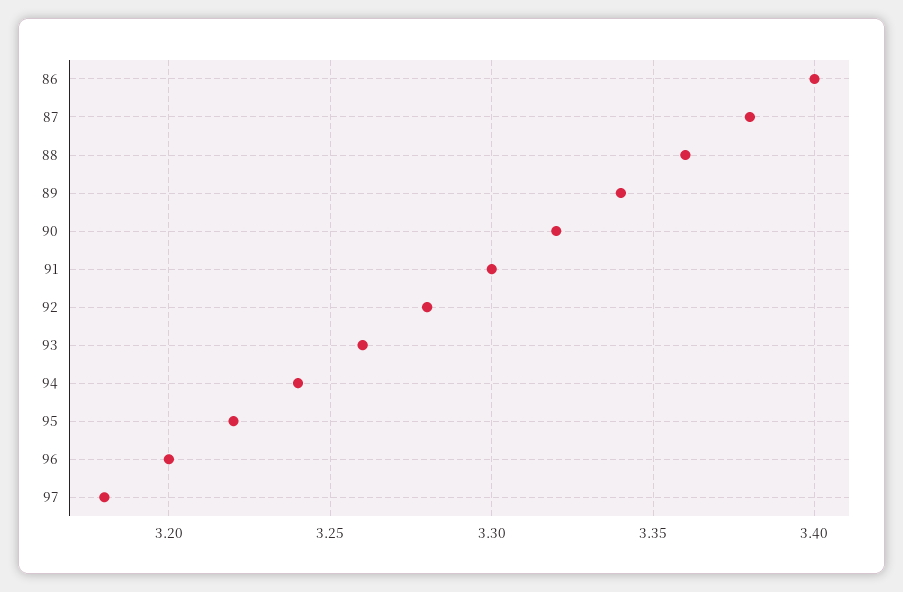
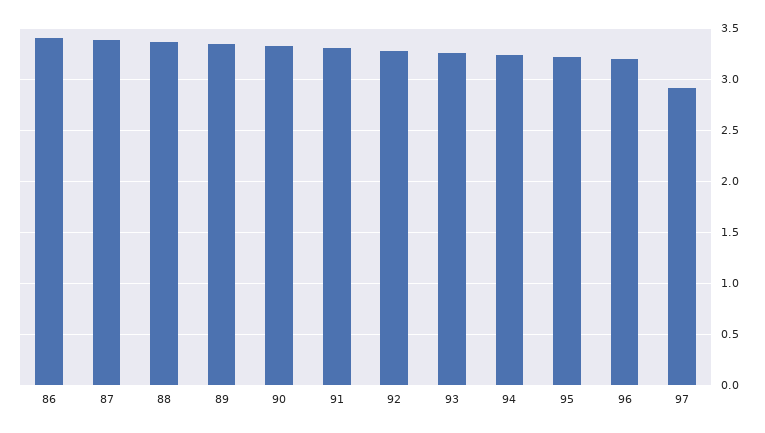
  {
    "86": 3.4,
    "87": 3.38,
    "88": 3.36,
    "89": 3.34,
    "90": 3.32,
    "91": 3.3,
    "92": 3.28,
    "93": 3.26,
    "94": 3.24,
    "95": 3.22,
    "96": 3.2,
-   "97": 3.18
+   "97": 2.9
  }

